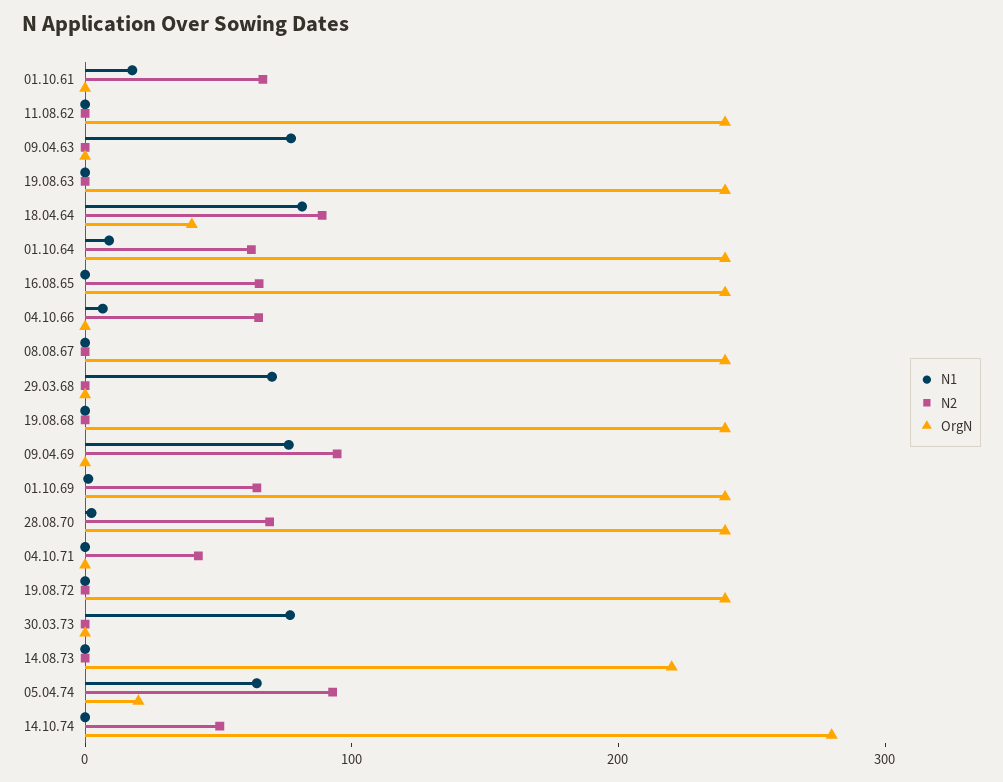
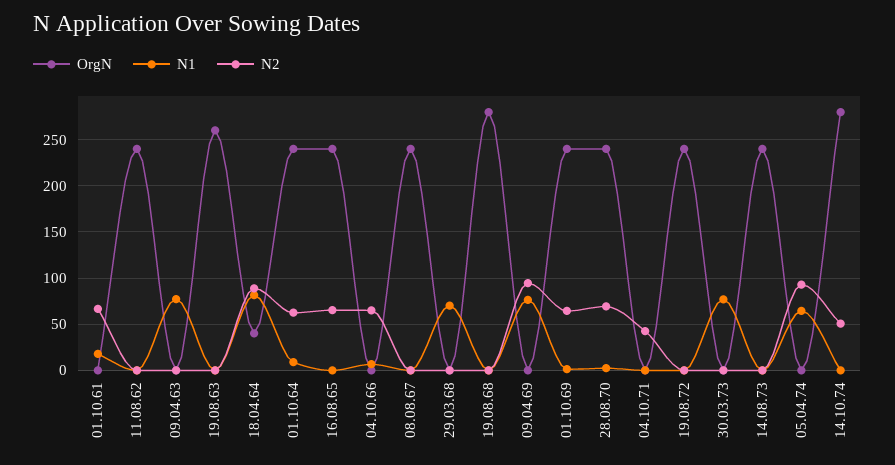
  {
    "N1": {
      "01.10.61": 20,
      "11.08.62": 0,
      "09.04.63": 80,
      "19.08.63": 0,
      "18.04.64": 80,
      "01.10.64": 10,
      "16.08.65": 0,
      "04.10.66": 10,
      "08.08.67": 0,
      "29.03.68": 70,
      "19.08.68": 0,
      "09.04.69": 80,
      "01.10.69": 0,
      "28.08.70": 0,
      "04.10.71": 0,
      "19.08.72": 0,
      "30.03.73": 80,
      "14.08.73": 0,
      "05.04.74": 60,
      "14.10.74": 0
    },
    "N2": {
      "01.10.61": 70,
      "11.08.62": 0,
      "09.04.63": 0,
      "19.08.63": 0,
      "18.04.64": 90,
      "01.10.64": 60,
      "16.08.65": 70,
      "04.10.66": 70,
      "08.08.67": 0,
      "29.03.68": 0,
      "19.08.68": 0,
      "09.04.69": 90,
      "01.10.69": 60,
      "28.08.70": 70,
      "04.10.71": 40,
      "19.08.72": 0,
      "30.03.73": 0,
      "14.08.73": 0,
      "05.04.74": 90,
      "14.10.74": 50
    },
    "OrgN": {
      "01.10.61": 0,
      "11.08.62": 240,
      "09.04.63": 0,
-     "19.08.63": 240,
+     "19.08.63": 260,
      "18.04.64": 40,
      "01.10.64": 240,
      "16.08.65": 240,
      "04.10.66": 0,
      "08.08.67": 240,
      "29.03.68": 0,
-     "19.08.68": 240,
+     "19.08.68": 280,
      "09.04.69": 0,
      "01.10.69": 240,
      "28.08.70": 240,
      "04.10.71": 0,
      "19.08.72": 240,
      "30.03.73": 0,
-     "14.08.73": 220,
+     "14.08.73": 240,
-     "05.04.74": 20,
+     "05.04.74": 0,
      "14.10.74": 280
    }
  }

